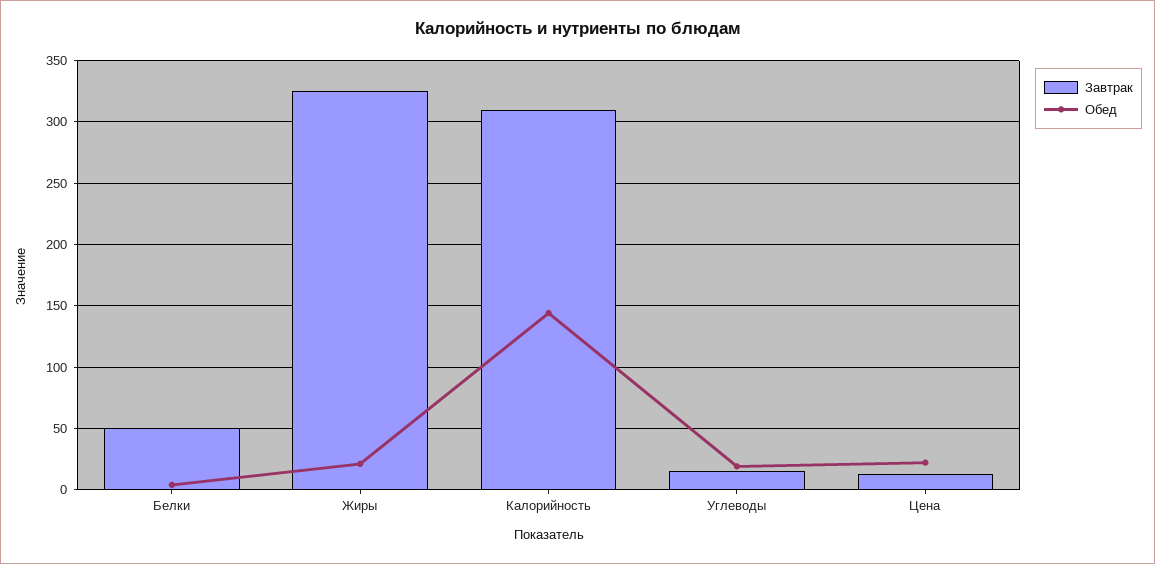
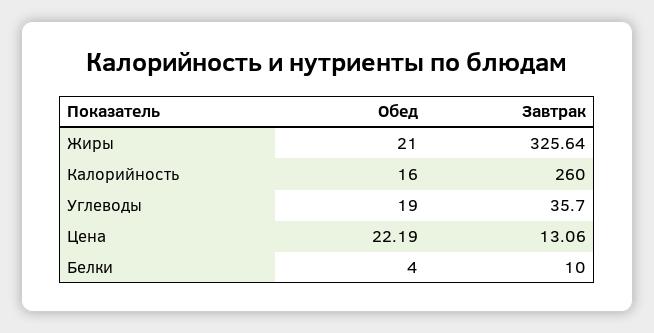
  {
    "Завтрак": {
-     "Белки": 50,
+     "Белки": 10,
      "Жиры": 325.64,
-     "Калорийность": 310,
+     "Калорийность": 260,
-     "Углеводы": 15,
+     "Углеводы": 35.7,
      "Цена": 13.06
    },
    "Обед": {
      "Белки": 4,
      "Жиры": 21,
-     "Калорийность": 145,
+     "Калорийность": 16,
      "Углеводы": 19,
      "Цена": 22.19
    }
  }

